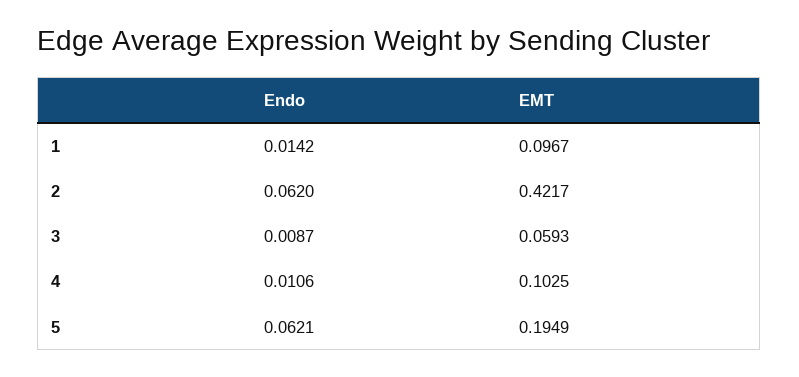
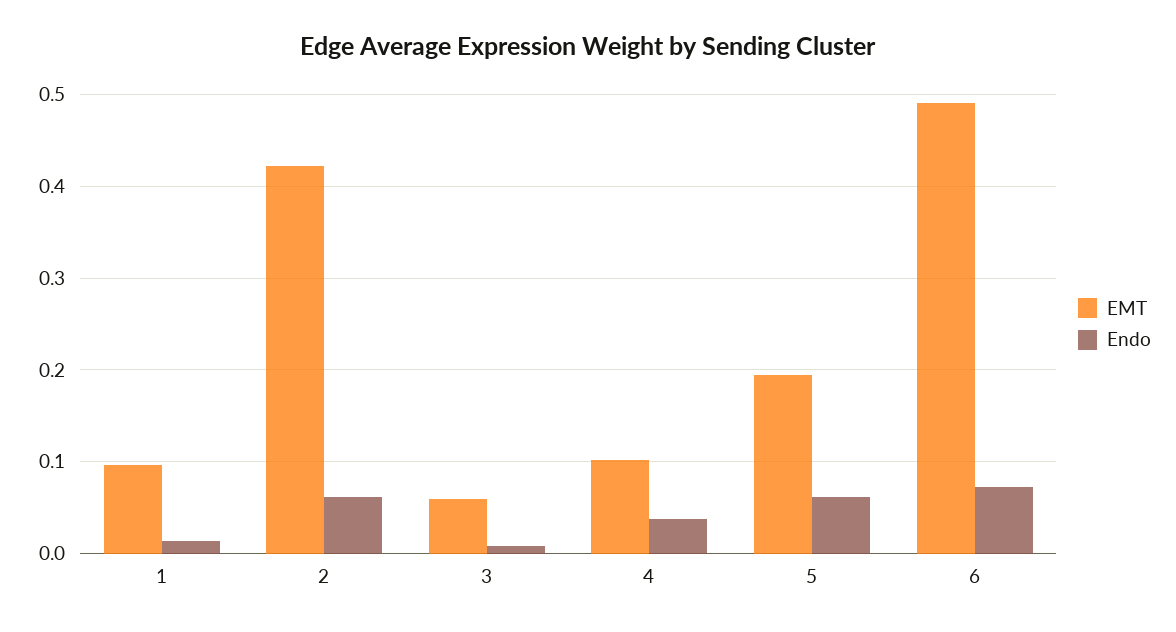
  {
    "Endo": {
      "1": 0.0142,
      "2": 0.062,
      "3": 0.0087,
-     "4": 0.0106,
+     "4": 0.04,
-     "5": 0.0621
+     "5": 0.0621,
+     "6": 0.07
    },
    "EMT": {
      "1": 0.0967,
      "2": 0.4217,
      "3": 0.0593,
      "4": 0.1025,
-     "5": 0.1949
+     "5": 0.1949,
+     "6": 0.49
    }
  }

